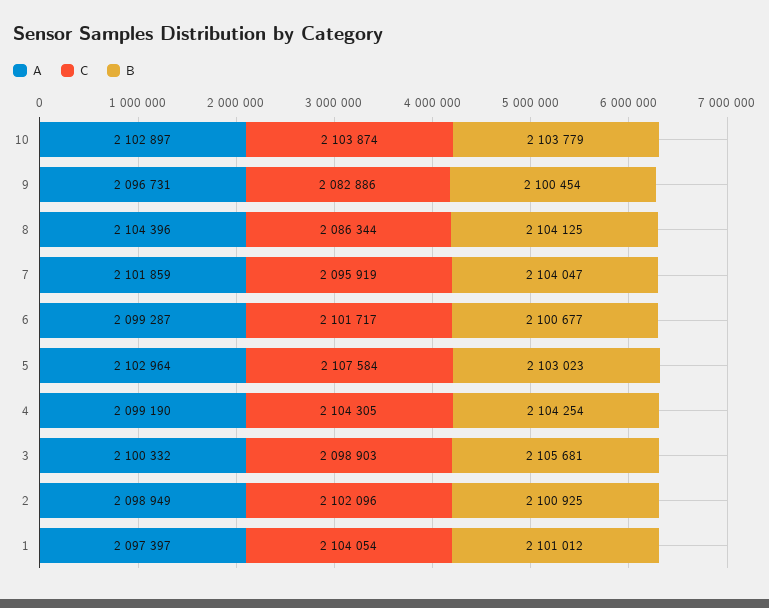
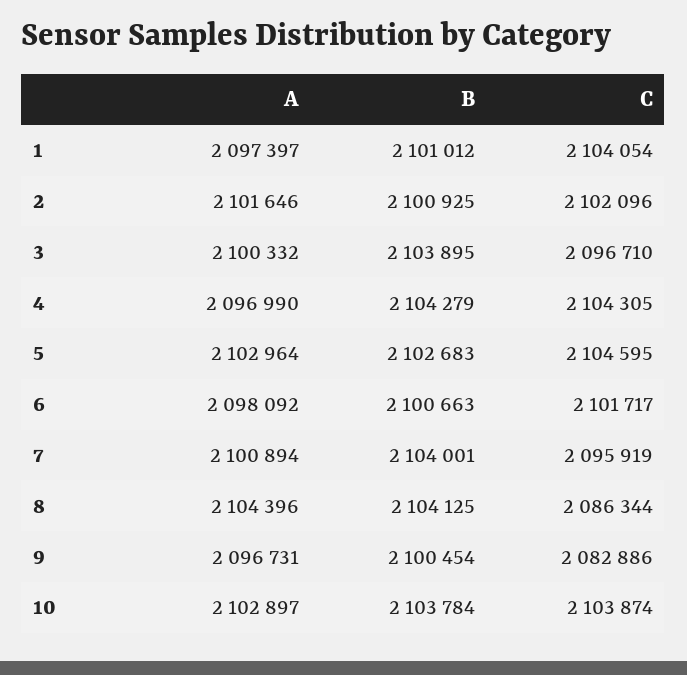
  {
    "A": {
      "10": 2102897,
      "9": 2096731,
      "8": 2104396,
-     "7": 2101859,
+     "7": 2100894,
-     "6": 2099287,
+     "6": 2098092,
      "5": 2102964,
-     "4": 2099190,
+     "4": 2096990,
      "3": 2100332,
-     "2": 2098949,
+     "2": 2101646,
      "1": 2097397
    },
    "C": {
      "10": 2103874,
      "9": 2082886,
      "8": 2086344,
      "7": 2095919,
      "6": 2101717,
-     "5": 2107584,
+     "5": 2104595,
      "4": 2104305,
-     "3": 2098903,
+     "3": 2096710,
      "2": 2102096,
      "1": 2104054
    },
    "B": {
-     "10": 2103779,
+     "10": 2103784,
      "9": 2100454,
      "8": 2104125,
-     "7": 2104047,
+     "7": 2104001,
-     "6": 2100677,
+     "6": 2100663,
-     "5": 2103023,
+     "5": 2102683,
-     "4": 2104254,
+     "4": 2104279,
-     "3": 2105681,
+     "3": 2103895,
      "2": 2100925,
      "1": 2101012
    }
  }

